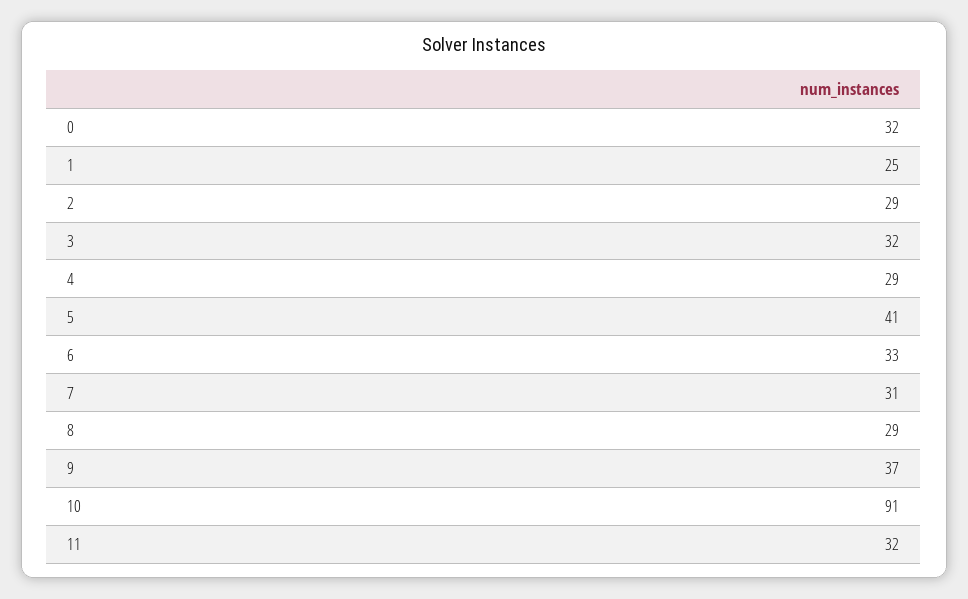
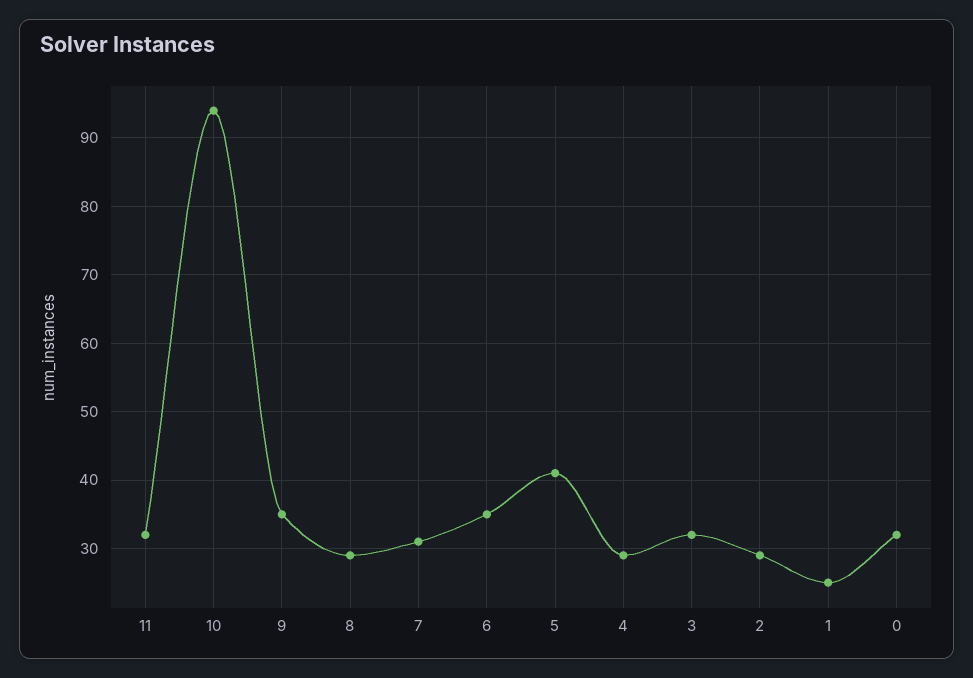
  {
    "0": 32,
    "1": 25,
    "2": 29,
    "3": 32,
    "4": 29,
    "5": 41,
-   "6": 33,
+   "6": 35,
    "7": 31,
    "8": 29,
-   "9": 37,
+   "9": 35,
-   "10": 91,
+   "10": 94,
    "11": 32
  }

